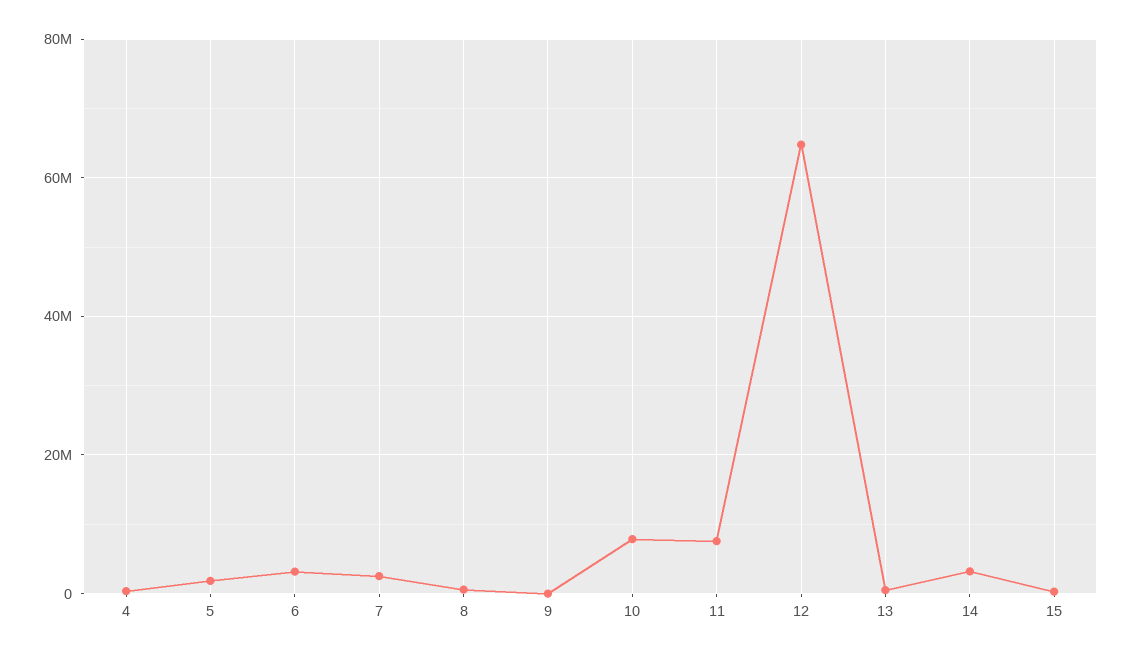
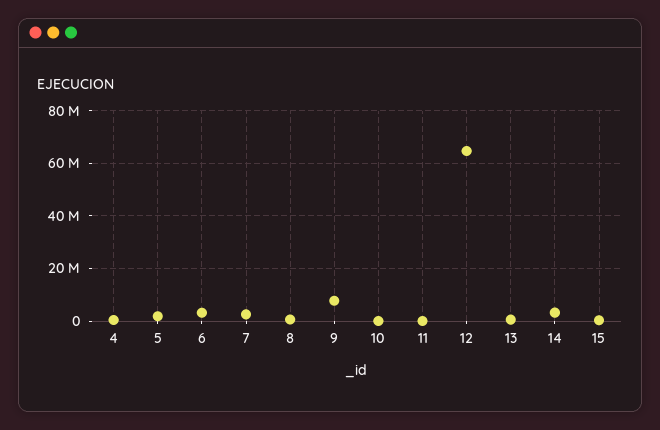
  {
    "4": 0,
    "5": 2000000,
    "6": 4000000,
    "7": 2000000,
    "8": 0,
-   "9": 0,
+   "9": 7500000,
-   "10": 8000000,
+   "10": 0,
-   "11": 8000000,
+   "11": 0,
    "12": 64000000,
    "13": 0,
    "14": 4000000,
    "15": 0
  }

